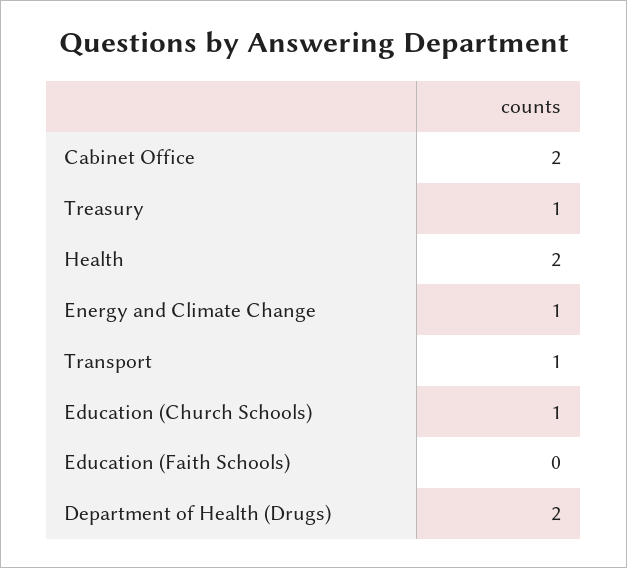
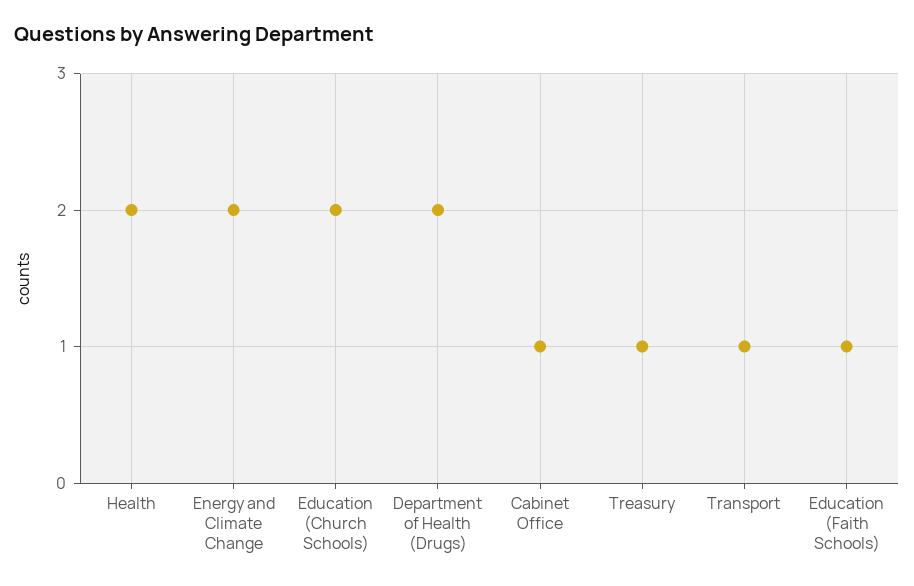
  {
-   "Cabinet Office": 2,
+   "Cabinet Office": 1,
    "Treasury": 1,
    "Health": 2,
-   "Energy and Climate Change": 1,
+   "Energy and Climate Change": 2,
    "Transport": 1,
-   "Education (Church Schools)": 1,
+   "Education (Church Schools)": 2,
-   "Education (Faith Schools)": 0,
+   "Education (Faith Schools)": 1,
    "Department of Health (Drugs)": 2
  }

